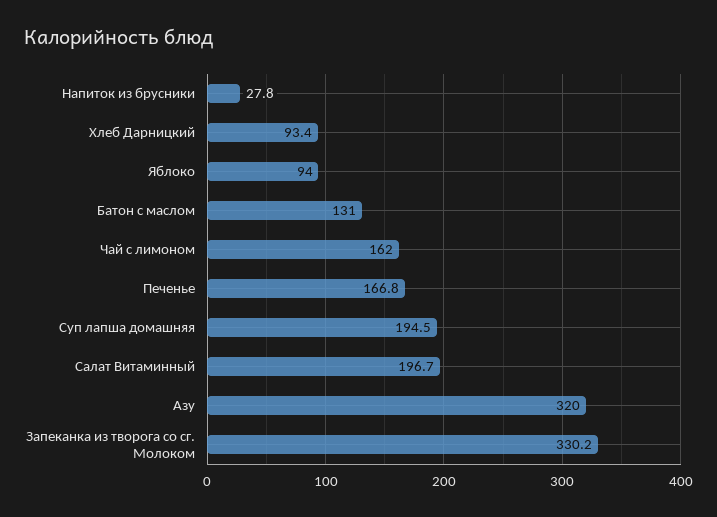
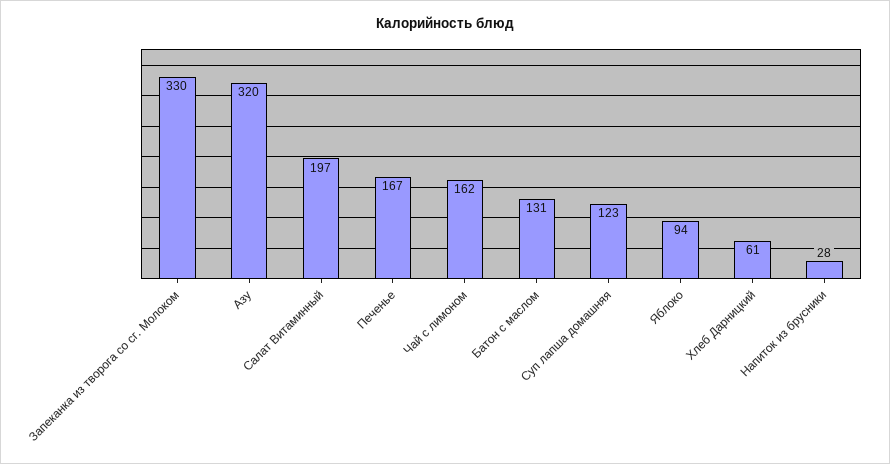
  {
    "Напиток из брусники": 27.8,
-   "Хлеб Дарницкий": 93.4,
+   "Хлеб Дарницкий": 61,
    "Яблоко": 94,
    "Батон с маслом": 131,
    "Чай с лимоном": 162,
    "Печенье": 166.8,
-   "Суп лапша домашняя": 194.5,
+   "Суп лапша домашняя": 123,
    "Салат Витаминный": 196.7,
    "Азу": 320,
    "Запеканка из творога со сг. Молоком": 330.2
  }

